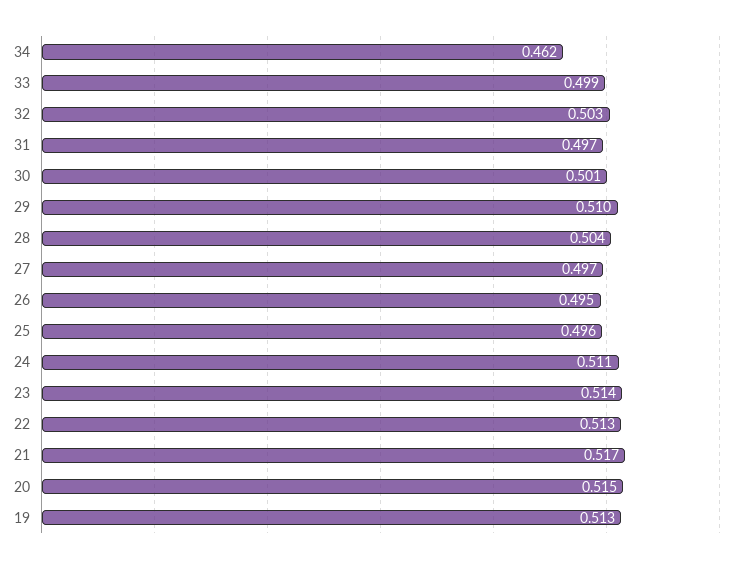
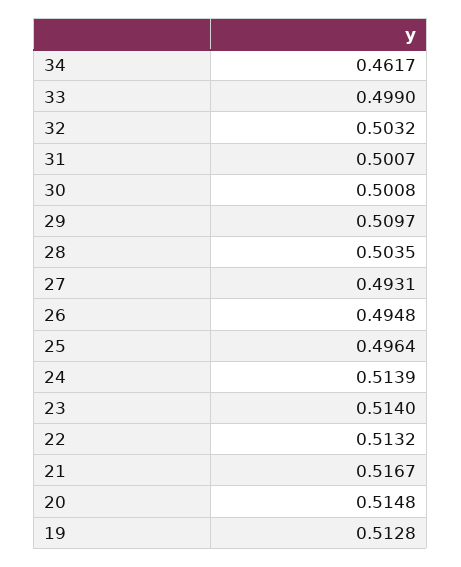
  {
    "34": 0.4617,
    "33": 0.499,
    "32": 0.5032,
-   "31": 0.497,
+   "31": 0.5007,
    "30": 0.5008,
    "29": 0.5097,
    "28": 0.5035,
-   "27": 0.497,
+   "27": 0.4931,
    "26": 0.4948,
    "25": 0.4964,
-   "24": 0.511,
+   "24": 0.5139,
    "23": 0.514,
    "22": 0.5132,
    "21": 0.5167,
    "20": 0.5148,
    "19": 0.5128
  }

